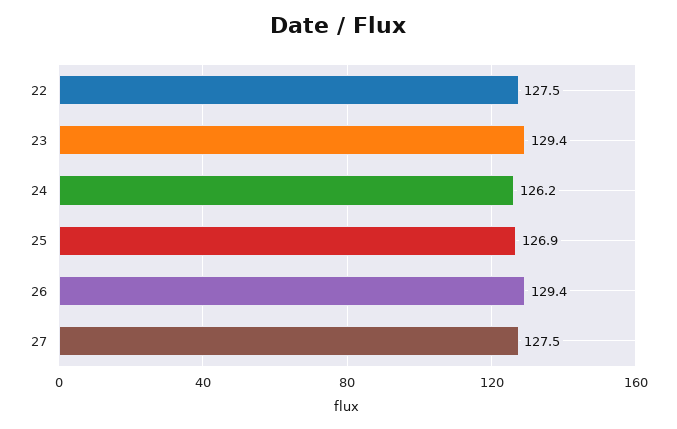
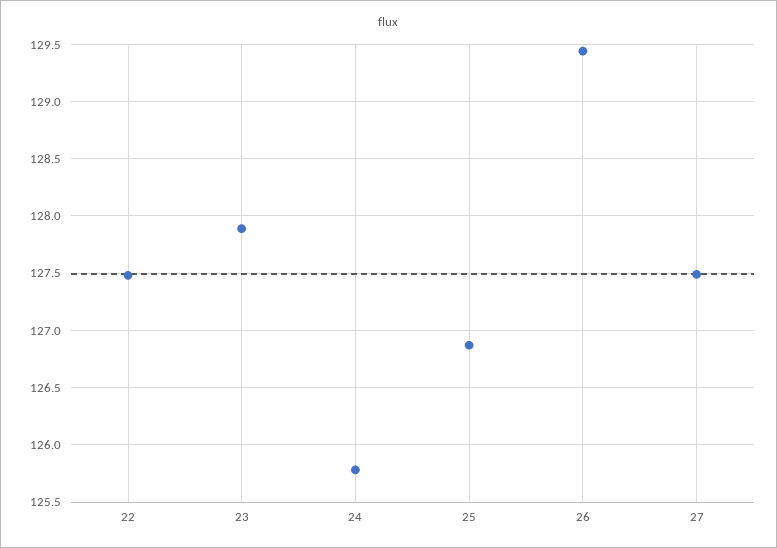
  {
    "22": 127.5,
-   "23": 129.4,
+   "23": 127.9,
-   "24": 126.2,
+   "24": 125.8,
    "25": 126.9,
    "26": 129.4,
    "27": 127.5
  }

